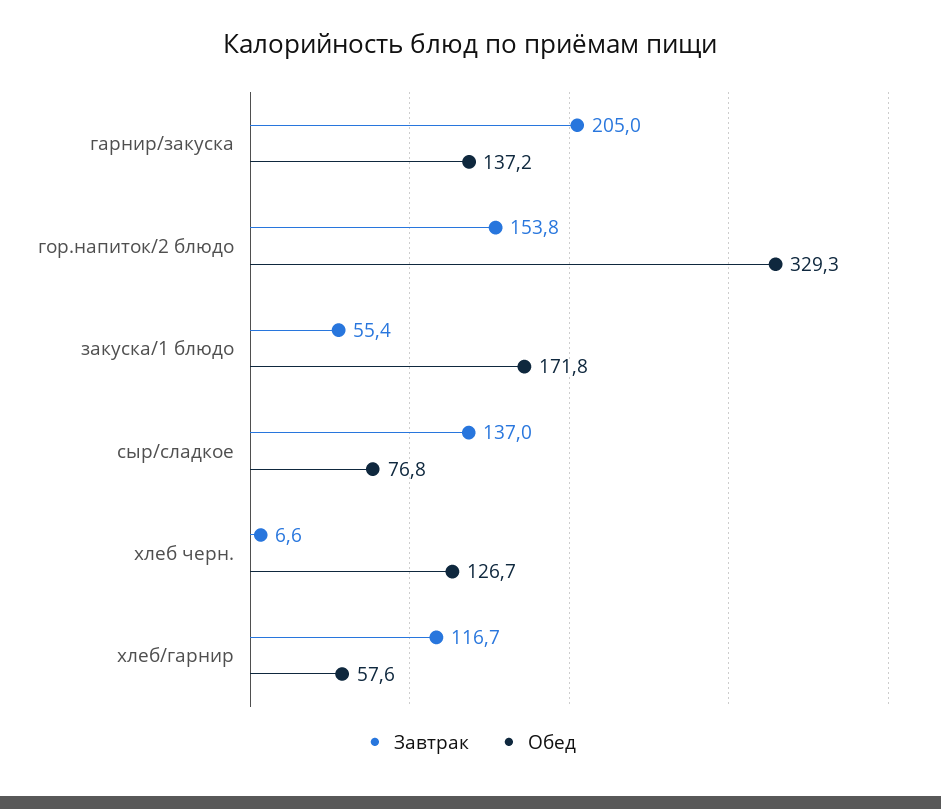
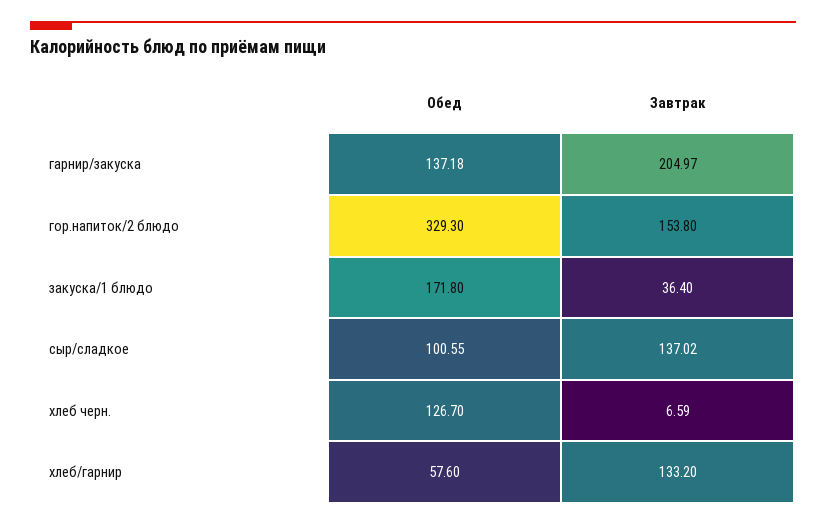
  {
    "Завтрак": {
      "гарнир/закуска": 204.97,
      "гор.напиток/2 блюдо": 153.8,
-     "закуска/1 блюдо": 55.4,
+     "закуска/1 блюдо": 36.4,
      "сыр/сладкое": 137.02,
      "хлеб черн.": 6.59,
-     "хлеб/гарнир": 116.7
+     "хлеб/гарнир": 133.2
    },
    "Обед": {
      "гарнир/закуска": 137.18,
      "гор.напиток/2 блюдо": 329.3,
      "закуска/1 блюдо": 171.8,
-     "сыр/сладкое": 76.8,
+     "сыр/сладкое": 100.55,
      "хлеб черн.": 126.7,
      "хлеб/гарнир": 57.6
    }
  }

